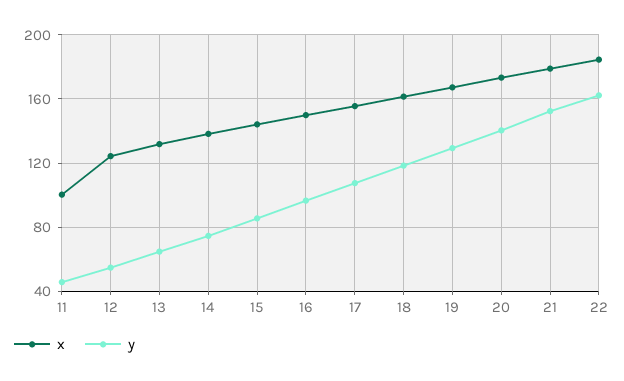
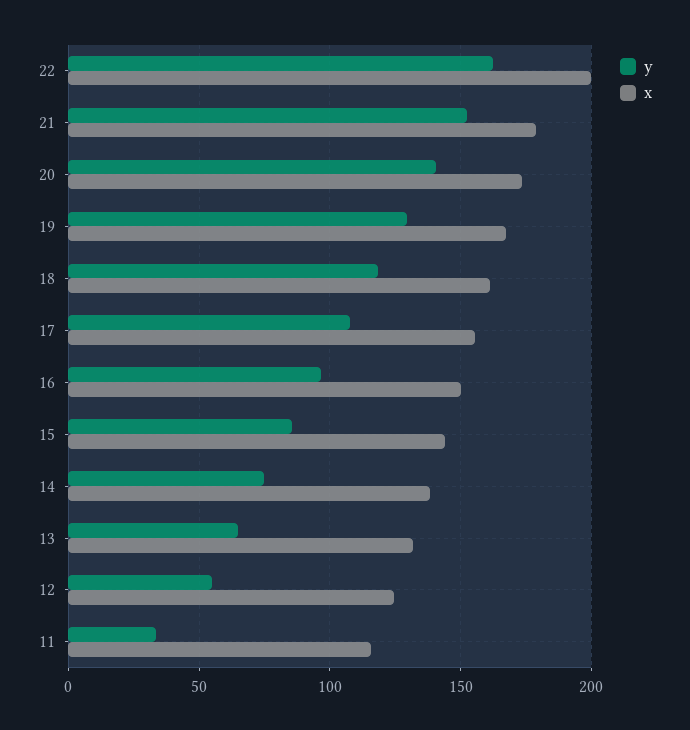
  {
    "x": {
-     "11": 100,
+     "11": 115,
      "12": 125,
      "13": 130,
      "14": 140,
      "15": 145,
      "16": 150,
      "17": 155,
      "18": 160,
      "19": 165,
      "20": 175,
      "21": 180,
-     "22": 185
+     "22": 200
    },
    "y": {
-     "11": 45,
+     "11": 35,
      "12": 55,
      "13": 65,
      "14": 75,
      "15": 85,
      "16": 95,
      "17": 110,
      "18": 120,
      "19": 130,
      "20": 140,
      "21": 155,
      "22": 160
    }
  }

